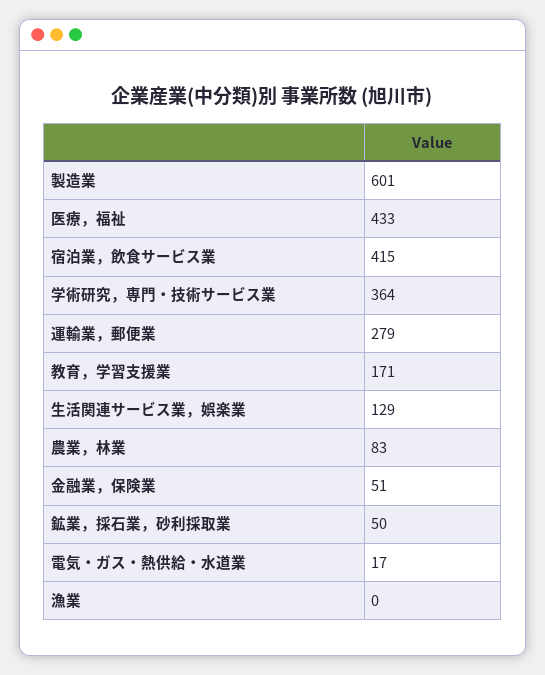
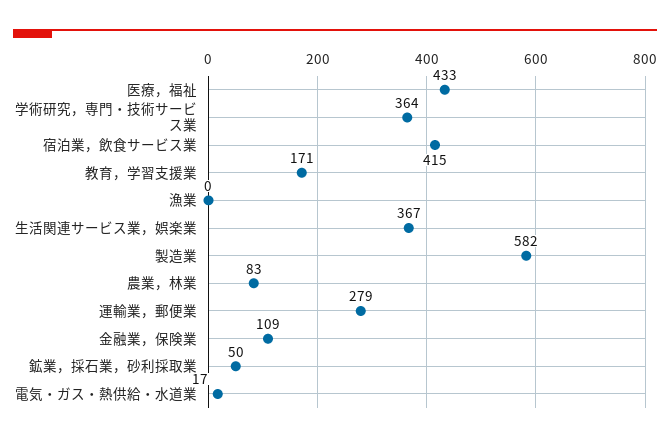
  {
-   "製造業": 601,
+   "製造業": 582,
    "医療，福祉": 433,
    "宿泊業，飲食サービス業": 415,
    "学術研究，専門・技術サービス業": 364,
    "運輸業，郵便業": 279,
    "教育，学習支援業": 171,
-   "生活関連サービス業，娯楽業": 129,
+   "生活関連サービス業，娯楽業": 367,
    "農業，林業": 83,
-   "金融業，保険業": 51,
+   "金融業，保険業": 109,
    "鉱業，採石業，砂利採取業": 50,
    "電気・ガス・熱供給・水道業": 17,
    "漁業": 0
  }

